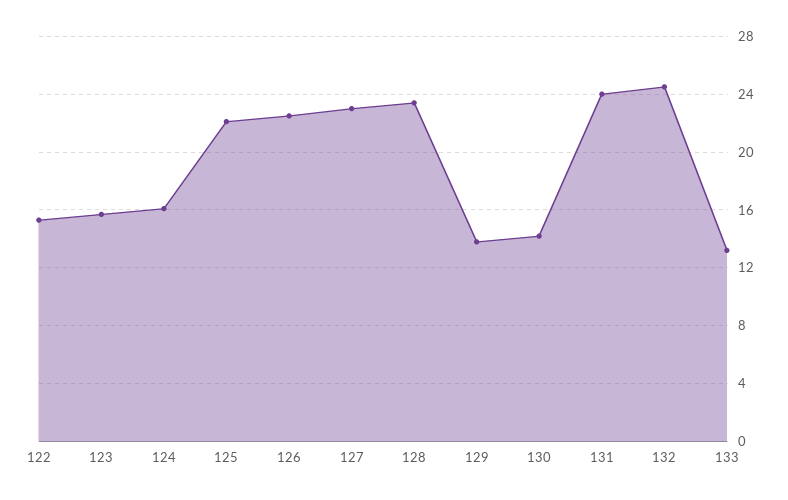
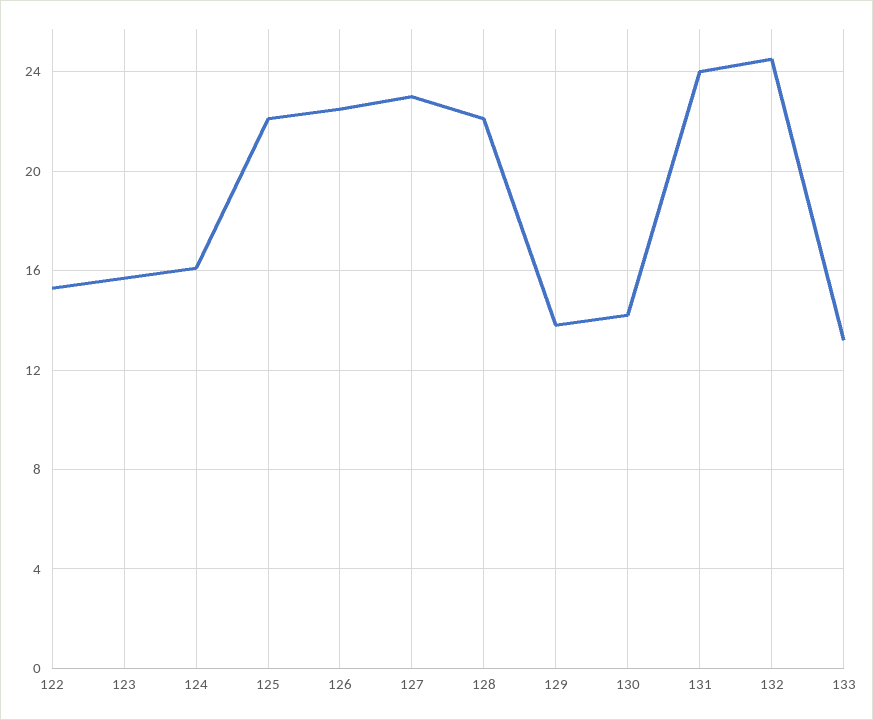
  {
    "122": 15.5,
    "123": 15.5,
    "124": 16,
    "125": 22,
    "126": 22.5,
    "127": 23,
-   "128": 23.5,
+   "128": 22,
    "129": 14,
    "130": 14,
    "131": 24,
    "132": 24.5,
    "133": 13
  }

